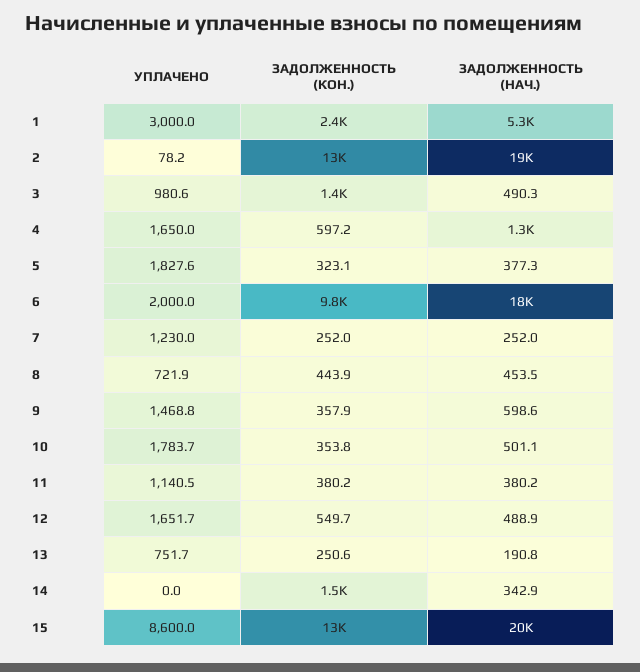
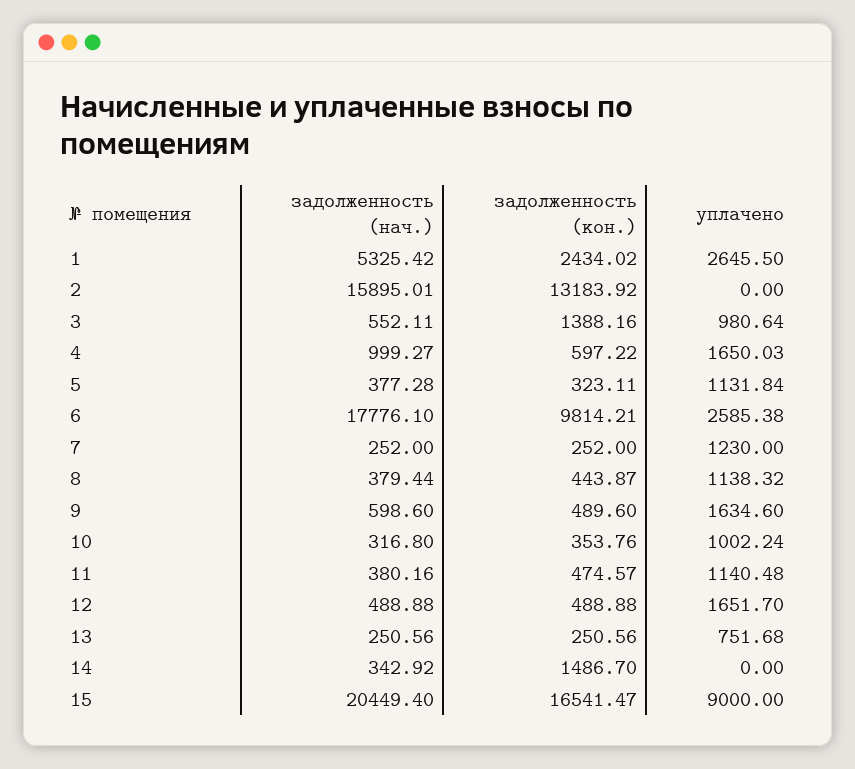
  {
    "УПЛАЧЕНО": {
-     "1": 3000,
+     "1": 2645.5,
-     "2": 78.2,
+     "2": 0,
      "3": 980.64,
      "4": 1650.03,
-     "5": 1827.6,
+     "5": 1131.84,
-     "6": 2000,
+     "6": 2585.38,
      "7": 1230,
-     "8": 721.9,
+     "8": 1138.32,
-     "9": 1468.8,
+     "9": 1634.6,
-     "10": 1783.7,
+     "10": 1002.24,
      "11": 1140.48,
      "12": 1651.7,
      "13": 751.68,
      "14": 0,
-     "15": 8600
+     "15": 9000
    },
    "ЗАДОЛЖЕННОСТЬ (КОН.)": {
      "1": 2434.02,
      "2": 13183.92,
      "3": 1388.16,
      "4": 597.22,
      "5": 323.11,
      "6": 9814.21,
      "7": 252,
      "8": 443.87,
-     "9": 357.9,
+     "9": 489.6,
      "10": 353.76,
-     "11": 380.2,
+     "11": 474.57,
-     "12": 549.7,
+     "12": 488.88,
      "13": 250.56,
      "14": 1486.7,
-     "15": 13000
+     "15": 16541.47
    },
    "ЗАДОЛЖЕННОСТЬ (НАЧ.)": {
      "1": 5325.42,
-     "2": 19000,
+     "2": 15895.01,
-     "3": 490.3,
+     "3": 552.11,
-     "4": 1300,
+     "4": 999.27,
      "5": 377.28,
      "6": 17776.1,
      "7": 252,
-     "8": 453.5,
+     "8": 379.44,
      "9": 598.6,
-     "10": 501.1,
+     "10": 316.8,
      "11": 380.16,
      "12": 488.88,
-     "13": 190.8,
+     "13": 250.56,
      "14": 342.92,
      "15": 20449.4
    }
  }

